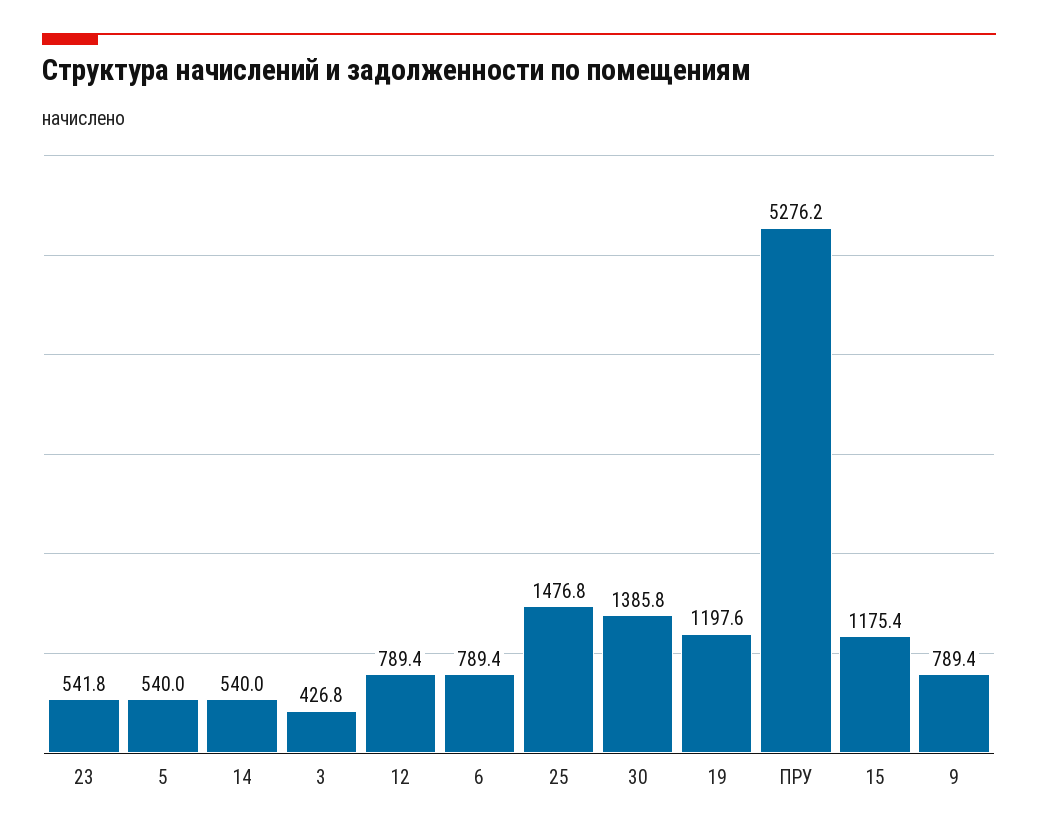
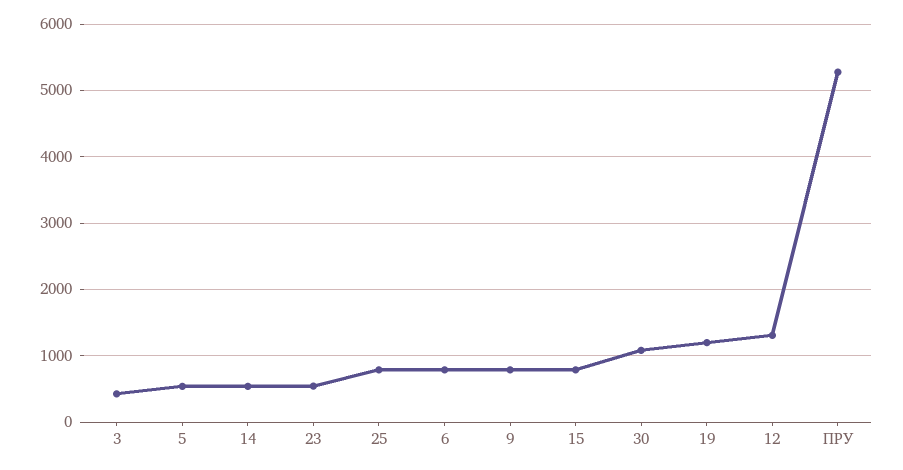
  {
    "23": 541.8,
    "5": 540,
    "14": 540,
    "3": 426.8,
-   "12": 789.4,
+   "12": 1300,
    "6": 789.4,
-   "25": 1476.8,
+   "25": 800,
-   "30": 1385.8,
+   "30": 1100,
    "19": 1197.6,
    "ПРУ": 5276.2,
-   "15": 1175.4,
+   "15": 800,
    "9": 789.4
  }

